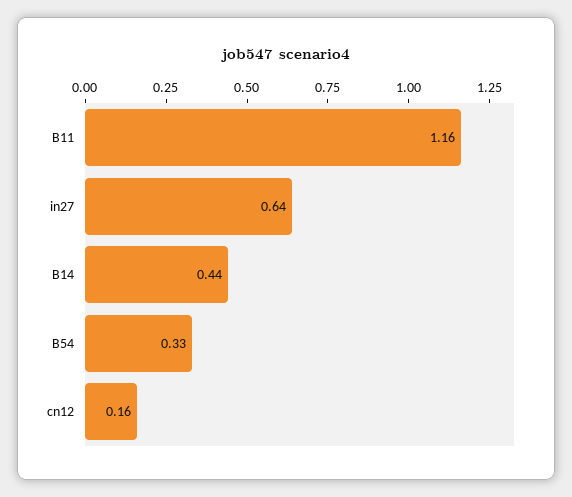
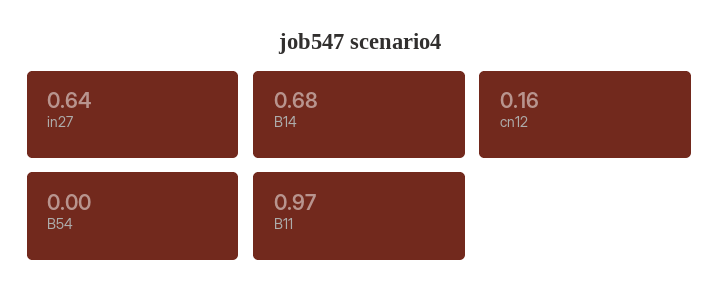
  {
-   "B11": 1.16,
+   "B11": 0.97,
    "in27": 0.64,
-   "B14": 0.44,
+   "B14": 0.68,
-   "B54": 0.33,
+   "B54": 0,
    "cn12": 0.16
  }

